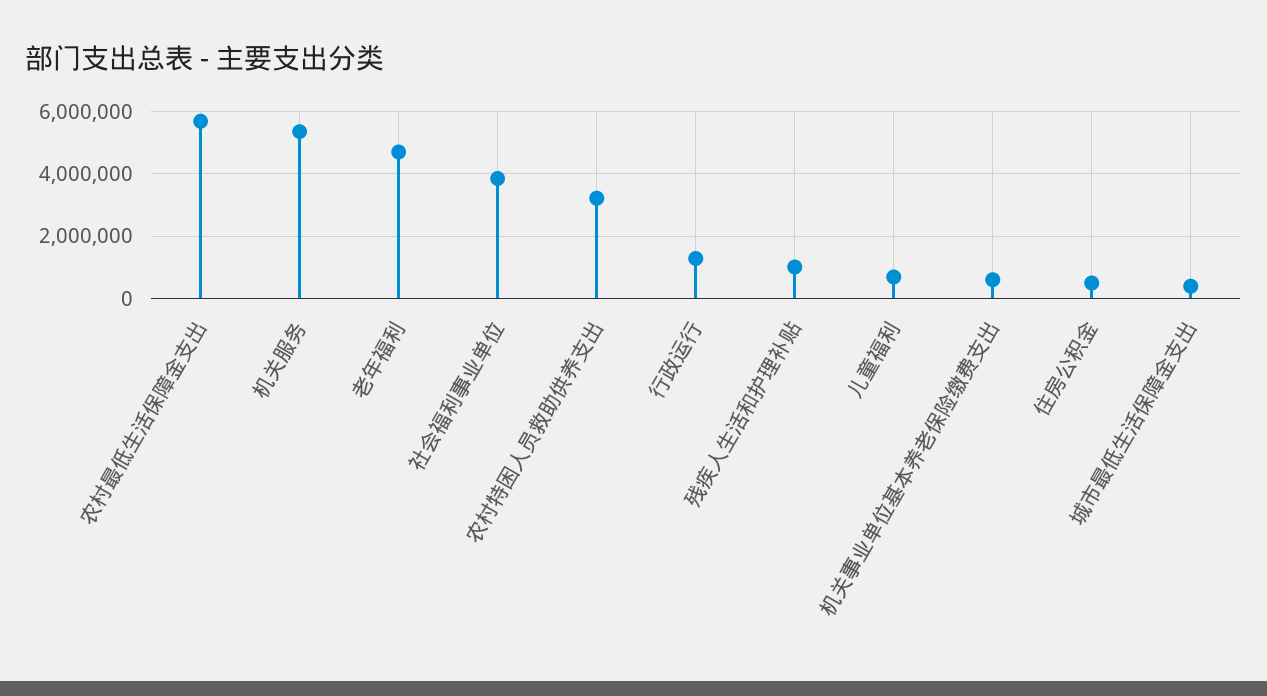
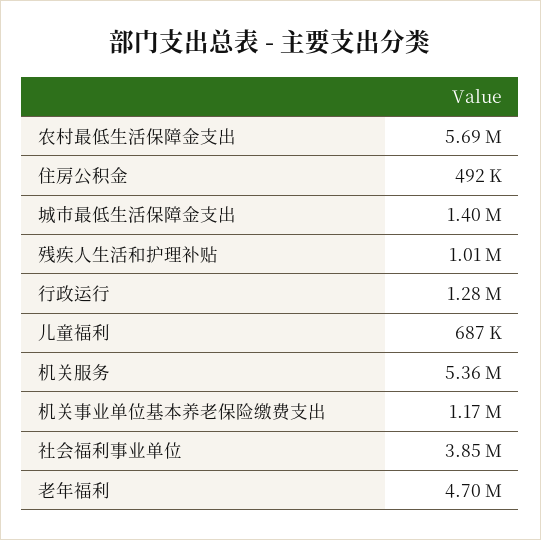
  {
    "农村最低生活保障金支出": 5690000,
    "机关服务": 5360000,
    "老年福利": 4700000,
    "社会福利事业单位": 3850000,
-   "农村特困人员救助供养支出": 3200000,
    "行政运行": 1280000,
    "残疾人生活和护理补贴": 1010000,
    "儿童福利": 687000,
-   "机关事业单位基本养老保险缴费支出": 600000,
+   "机关事业单位基本养老保险缴费支出": 1170000,
    "住房公积金": 492000,
-   "城市最低生活保障金支出": 400000
+   "城市最低生活保障金支出": 1400000
  }

